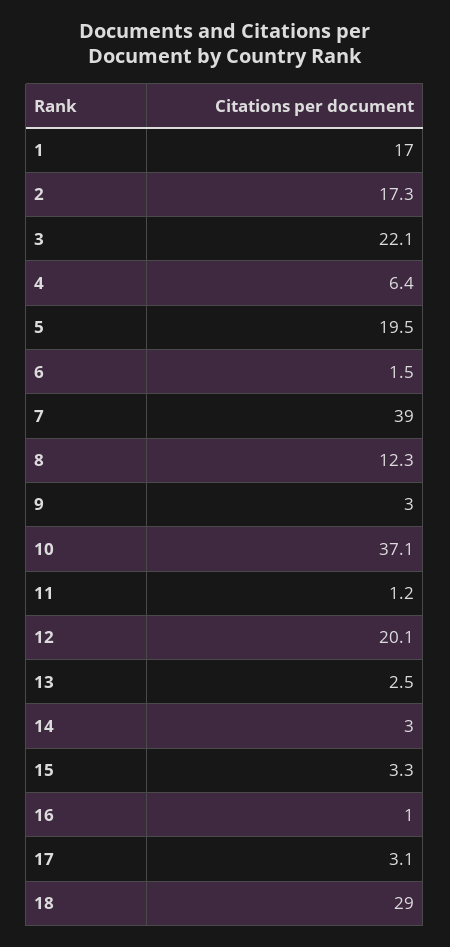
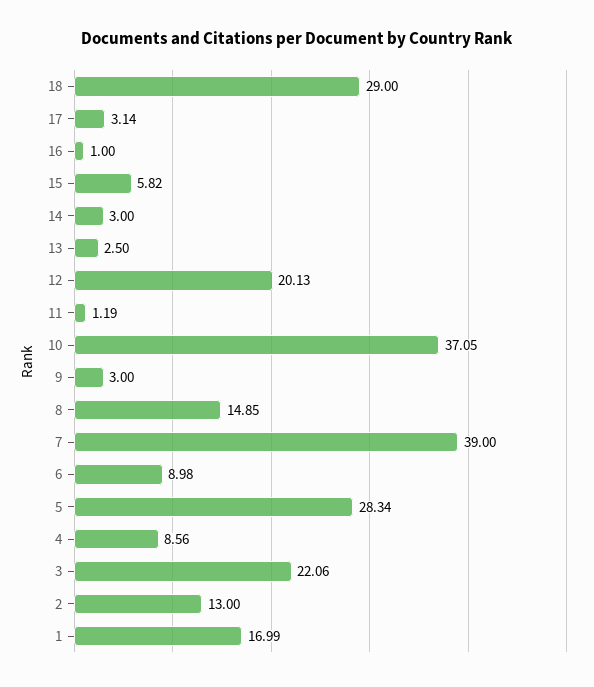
  {
    "1": 16.99,
-   "2": 17.3,
+   "2": 13,
    "3": 22.06,
-   "4": 6.4,
+   "4": 8.56,
-   "5": 19.5,
+   "5": 28.34,
-   "6": 1.5,
+   "6": 8.98,
    "7": 39,
-   "8": 12.3,
+   "8": 14.85,
    "9": 3,
    "10": 37.05,
    "11": 1.19,
    "12": 20.13,
    "13": 2.5,
    "14": 3,
-   "15": 3.3,
+   "15": 5.82,
    "16": 1,
    "17": 3.14,
    "18": 29
  }

